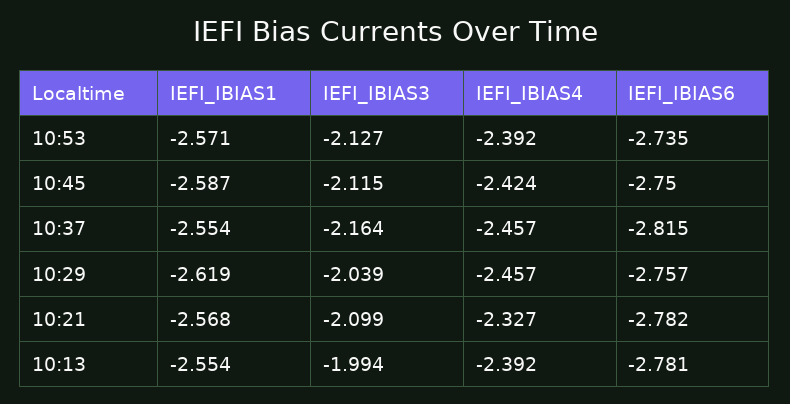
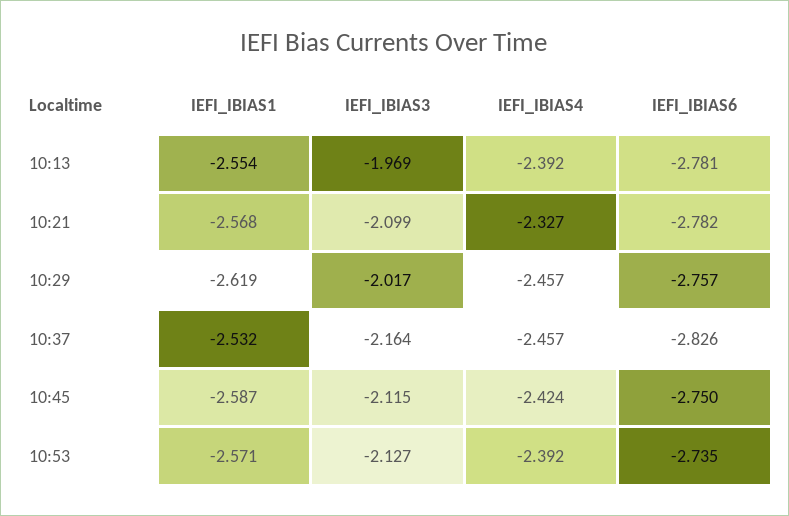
  {
    "IEFI_IBIAS1": {
      "10:53": -2.571,
      "10:45": -2.587,
-     "10:37": -2.554,
+     "10:37": -2.532,
      "10:29": -2.619,
      "10:21": -2.568,
      "10:13": -2.554
    },
    "IEFI_IBIAS3": {
      "10:53": -2.127,
      "10:45": -2.115,
      "10:37": -2.164,
-     "10:29": -2.039,
+     "10:29": -2.017,
      "10:21": -2.099,
-     "10:13": -1.994
+     "10:13": -1.969
    },
    "IEFI_IBIAS4": {
      "10:53": -2.392,
      "10:45": -2.424,
      "10:37": -2.457,
      "10:29": -2.457,
      "10:21": -2.327,
      "10:13": -2.392
    },
    "IEFI_IBIAS6": {
      "10:53": -2.735,
      "10:45": -2.75,
-     "10:37": -2.815,
+     "10:37": -2.826,
      "10:29": -2.757,
      "10:21": -2.782,
      "10:13": -2.781
    }
  }

